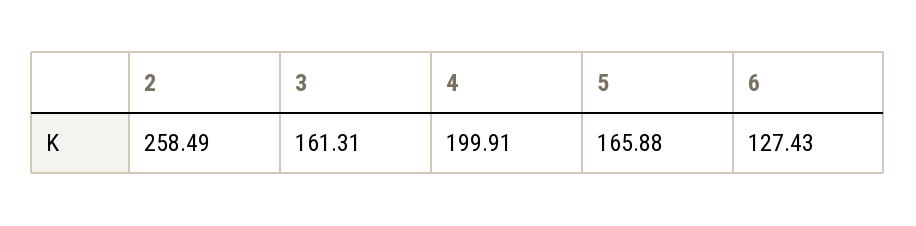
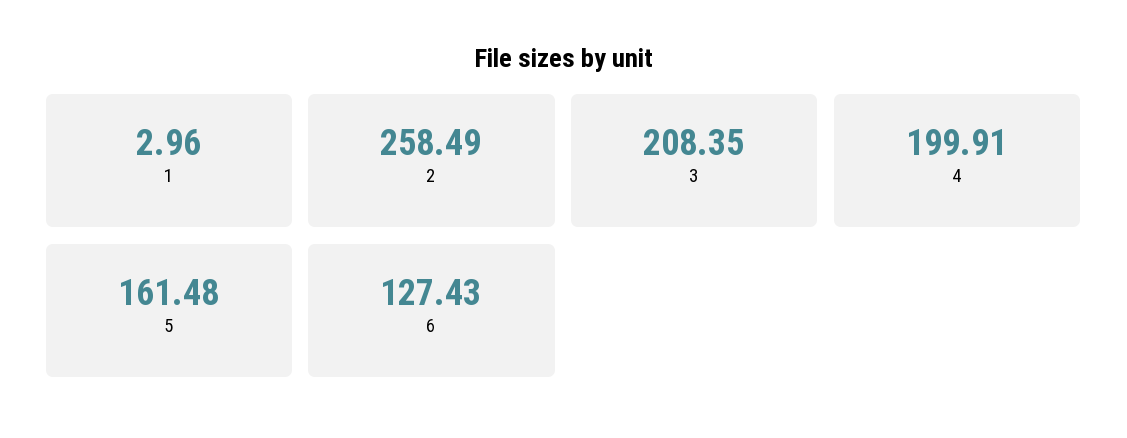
  {
    "2": 258.49,
-   "3": 161.31,
+   "3": 208.35,
    "4": 199.91,
-   "5": 165.88,
+   "5": 161.48,
-   "6": 127.43
+   "6": 127.43,
+   "1": 2.96
  }

